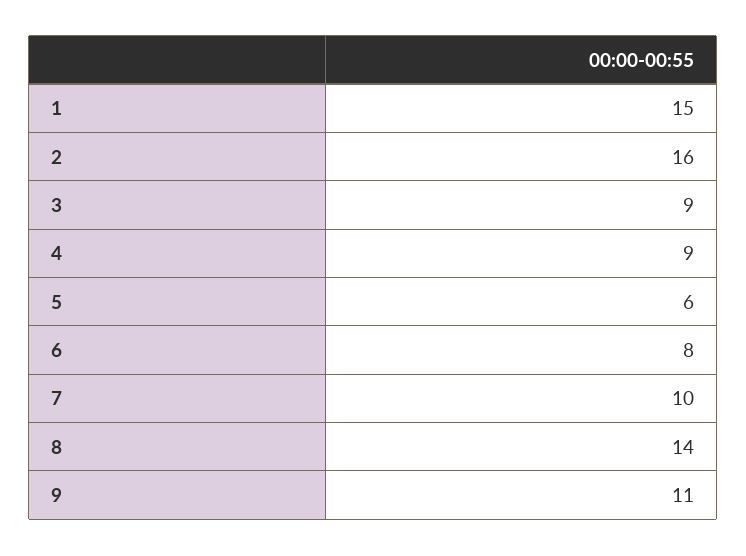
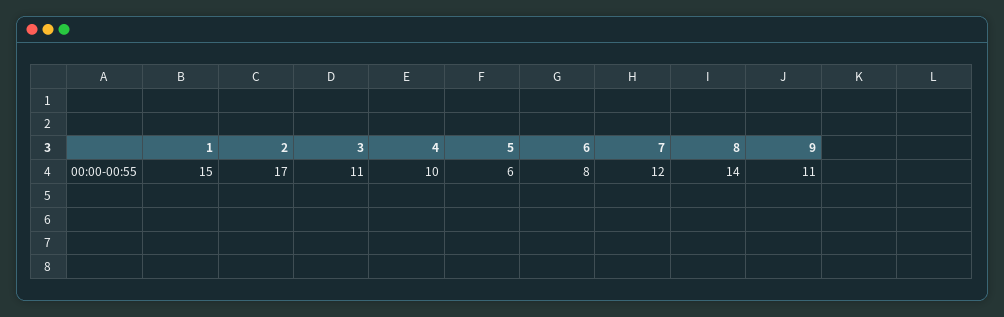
  {
    "1": 15,
-   "2": 16,
+   "2": 17,
-   "3": 9,
+   "3": 11,
-   "4": 9,
+   "4": 10,
    "5": 6,
    "6": 8,
-   "7": 10,
+   "7": 12,
    "8": 14,
    "9": 11
  }

